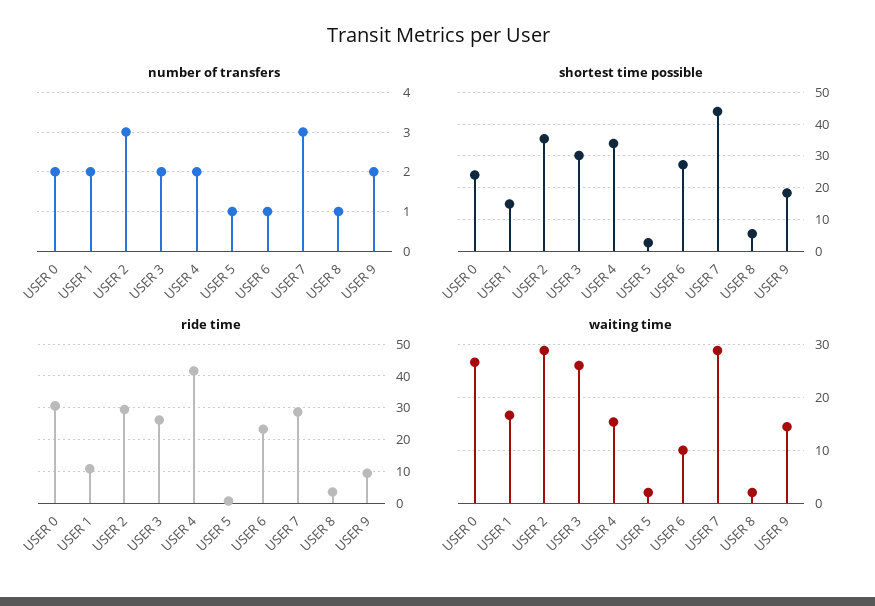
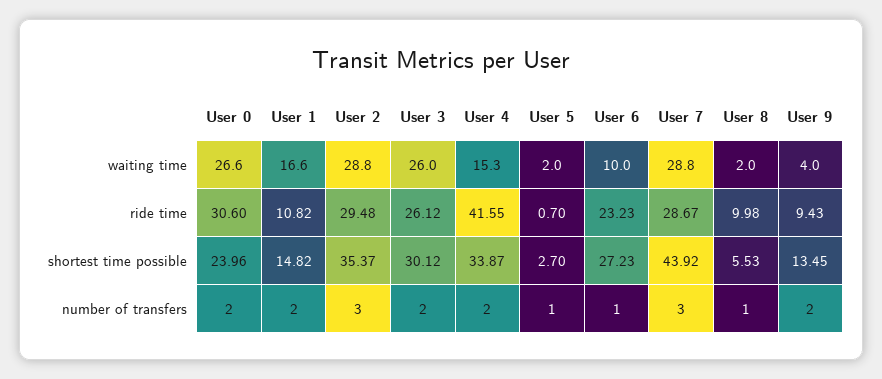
  {
    "number of transfers": {
      "USER 0": 2,
      "USER 1": 2,
      "USER 2": 3,
      "USER 3": 2,
      "USER 4": 2,
      "USER 5": 1,
      "USER 6": 1,
      "USER 7": 3,
      "USER 8": 1,
      "USER 9": 2
    },
    "shortest time possible": {
      "USER 0": 23.96,
      "USER 1": 14.82,
      "USER 2": 35.37,
      "USER 3": 30.12,
      "USER 4": 33.87,
      "USER 5": 2.7,
      "USER 6": 27.23,
      "USER 7": 43.92,
      "USER 8": 5.53,
-     "USER 9": 18
+     "USER 9": 13.45
    },
    "ride time": {
      "USER 0": 30.6,
      "USER 1": 10.82,
      "USER 2": 29.48,
      "USER 3": 26.12,
      "USER 4": 41.55,
      "USER 5": 0.7,
      "USER 6": 23.23,
      "USER 7": 28.67,
-     "USER 8": 4,
+     "USER 8": 9.98,
      "USER 9": 9.43
    },
    "waiting time": {
      "USER 0": 26.6,
      "USER 1": 16.6,
      "USER 2": 28.8,
      "USER 3": 26,
      "USER 4": 15.3,
      "USER 5": 2,
      "USER 6": 10,
      "USER 7": 28.8,
      "USER 8": 2,
-     "USER 9": 14
+     "USER 9": 4
    }
  }

